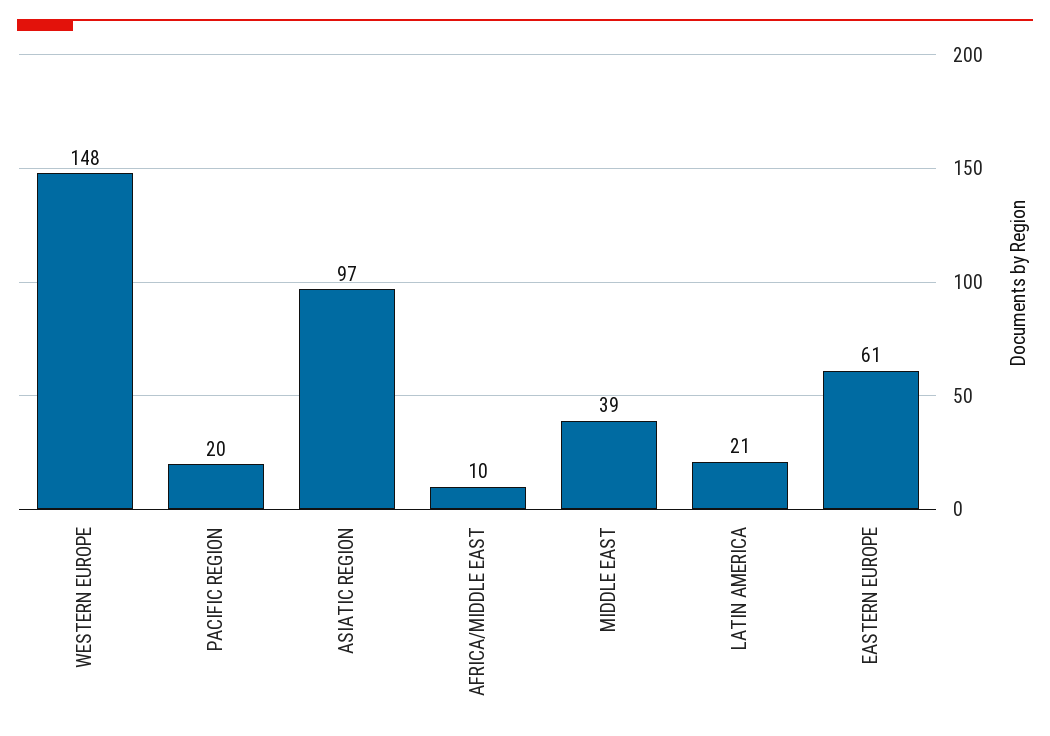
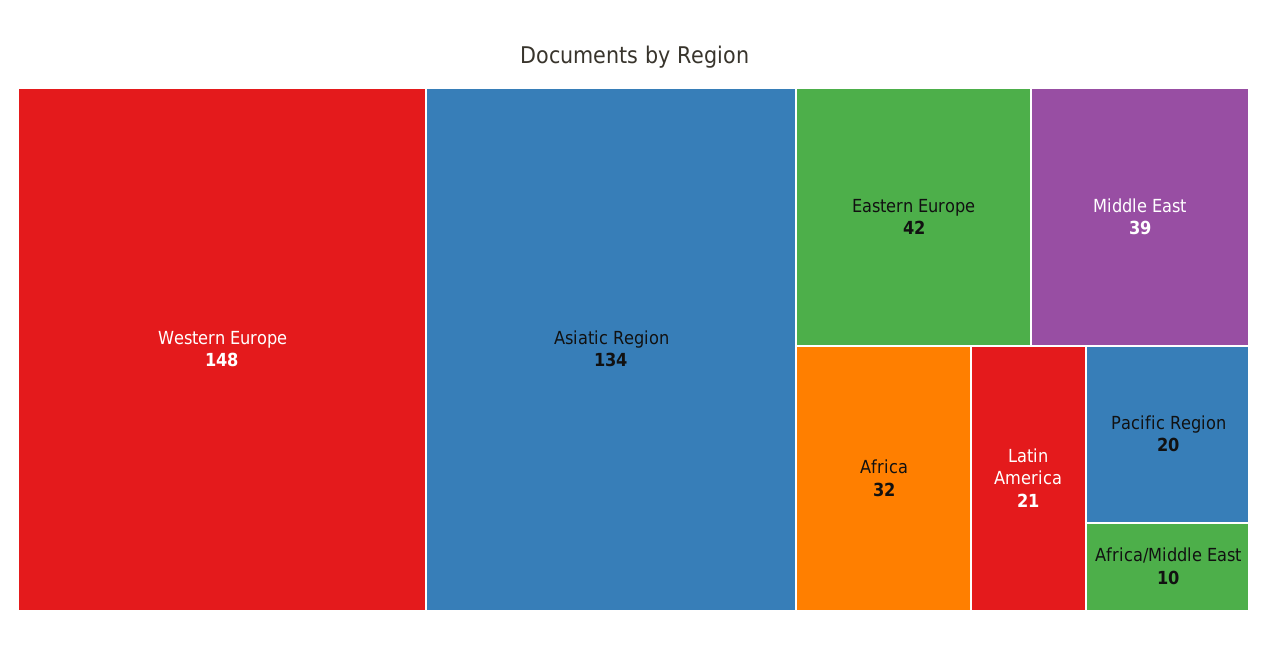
  {
    "WESTERN EUROPE": 148,
    "PACIFIC REGION": 20,
-   "ASIATIC REGION": 97,
+   "ASIATIC REGION": 134,
    "AFRICA/MIDDLE EAST": 10,
    "MIDDLE EAST": 39,
    "LATIN AMERICA": 21,
-   "EASTERN EUROPE": 61
+   "EASTERN EUROPE": 42,
+   "Africa": 32
  }

